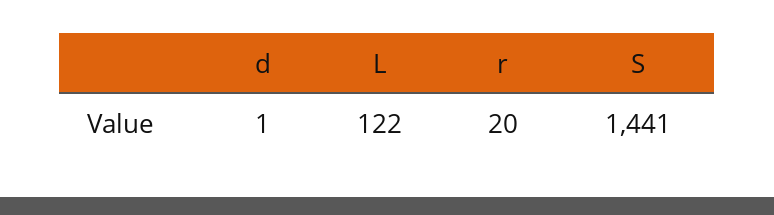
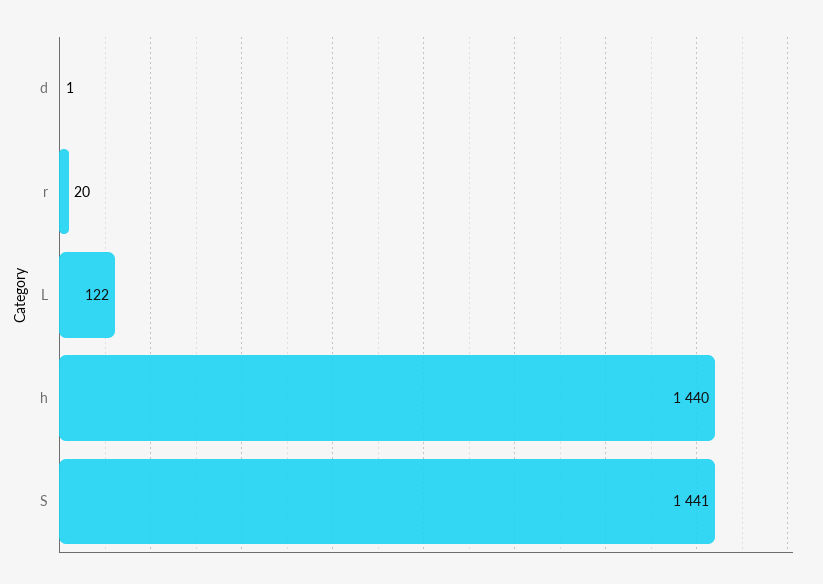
  {
    "d": 1,
    "L": 122,
    "r": 20,
-   "S": 1441
+   "S": 1441,
+   "h": 1440
  }

